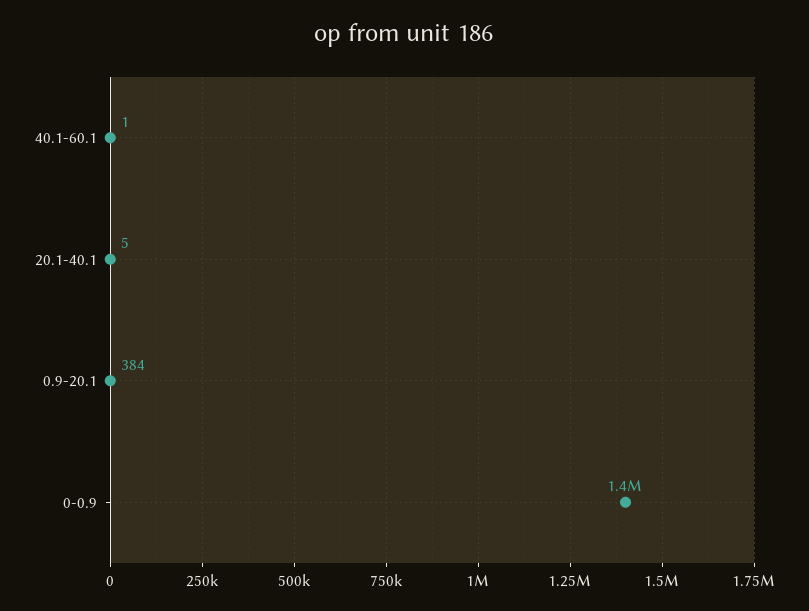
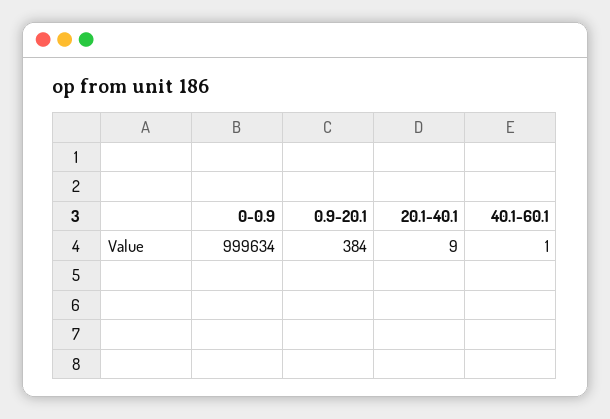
  {
    "40.1-60.1": 1,
-   "20.1-40.1": 5,
+   "20.1-40.1": 9,
    "0.9-20.1": 384,
-   "0-0.9": 1400000
+   "0-0.9": 999634
  }

